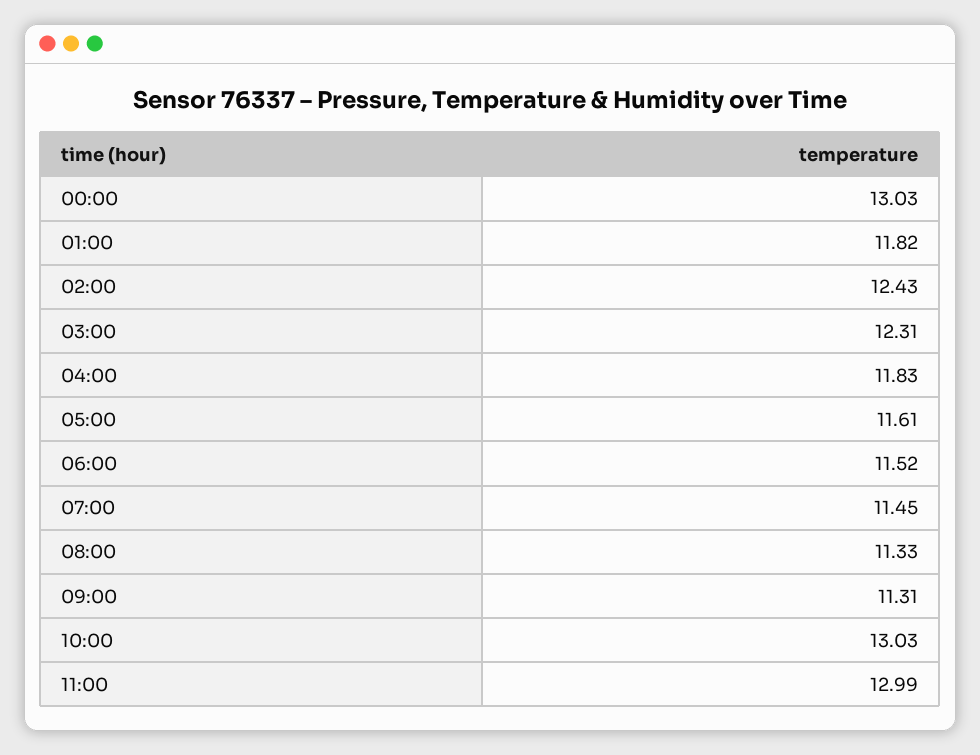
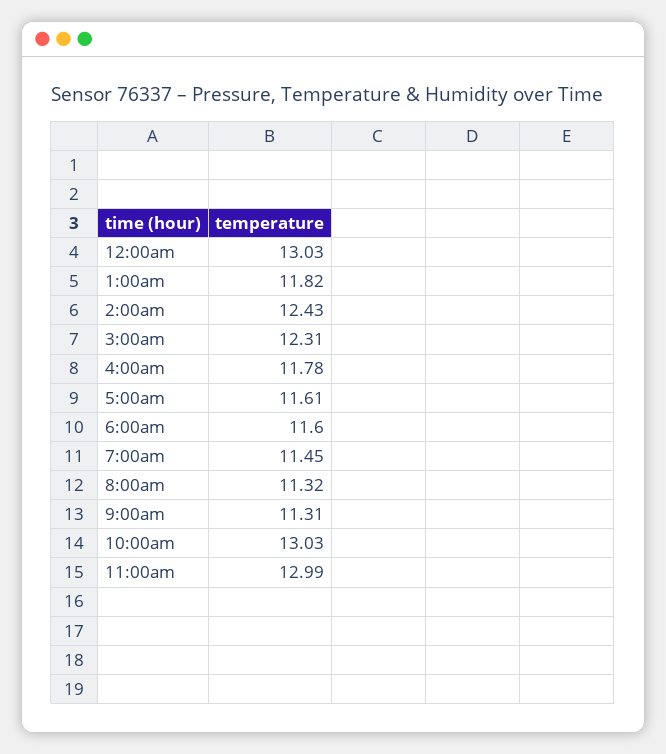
  {
    "00:00": 13.03,
    "01:00": 11.82,
    "02:00": 12.43,
    "03:00": 12.31,
-   "04:00": 11.83,
+   "04:00": 11.78,
    "05:00": 11.61,
-   "06:00": 11.52,
+   "06:00": 11.6,
    "07:00": 11.45,
-   "08:00": 11.33,
+   "08:00": 11.32,
    "09:00": 11.31,
    "10:00": 13.03,
    "11:00": 12.99
  }

